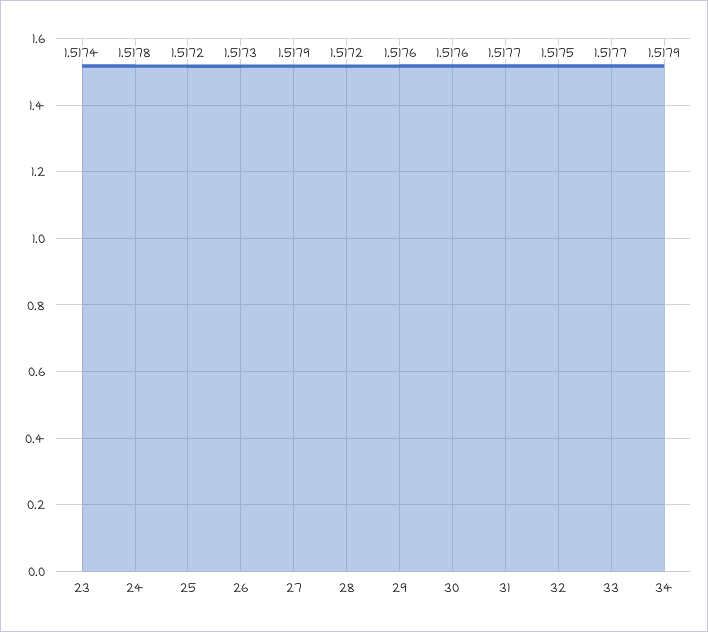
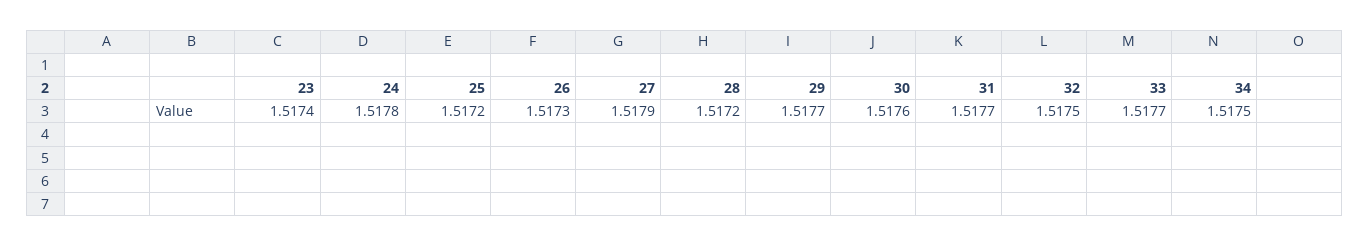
  {
    "23": 1.5174,
    "24": 1.5178,
    "25": 1.5172,
    "26": 1.5173,
    "27": 1.5179,
    "28": 1.5172,
-   "29": 1.5176,
+   "29": 1.5177,
    "30": 1.5176,
    "31": 1.5177,
    "32": 1.5175,
    "33": 1.5177,
-   "34": 1.5179
+   "34": 1.5175
  }

